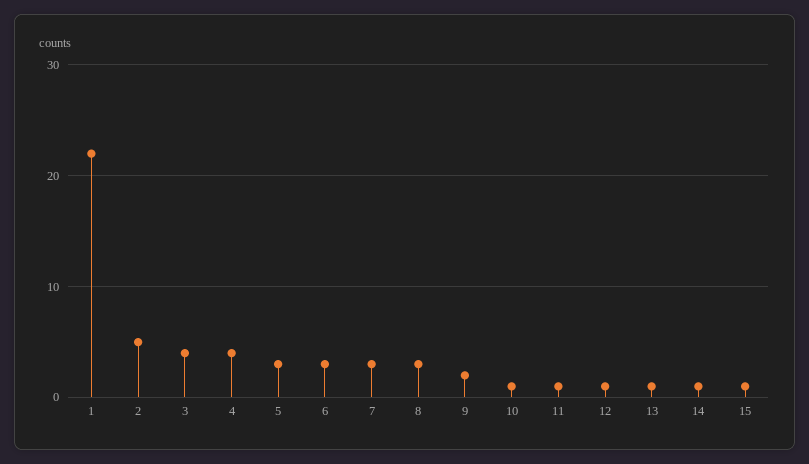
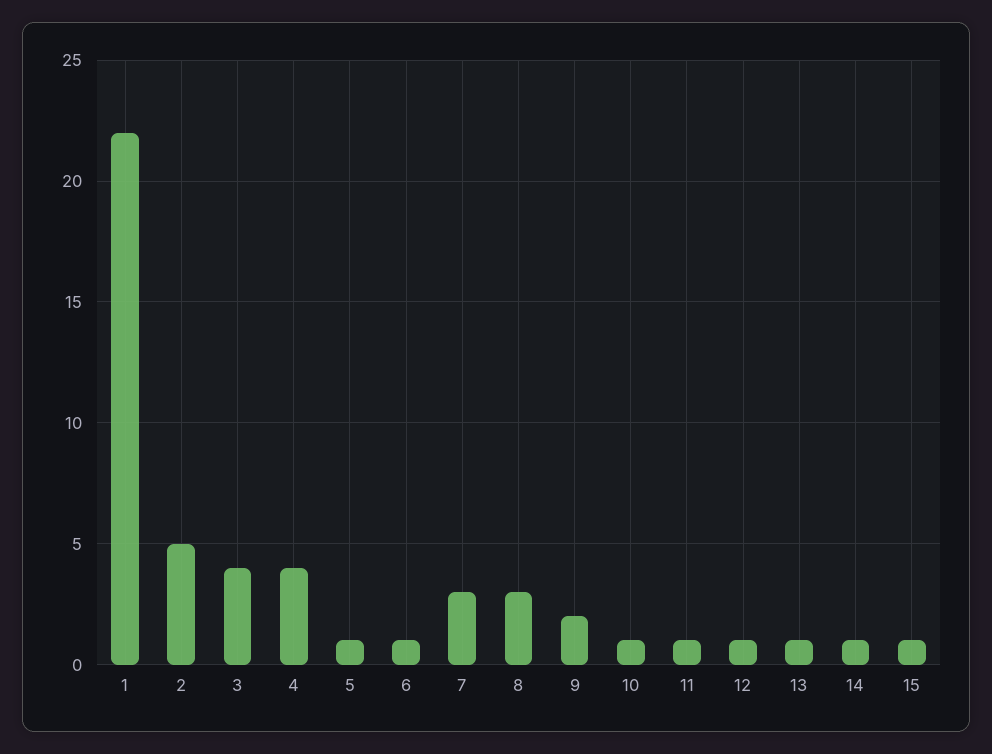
  {
    "1": 22,
    "2": 5,
    "3": 4,
    "4": 4,
-   "5": 3,
+   "5": 1,
-   "6": 3,
+   "6": 1,
    "7": 3,
    "8": 3,
    "9": 2,
    "10": 1,
    "11": 1,
    "12": 1,
    "13": 1,
    "14": 1,
    "15": 1
  }

